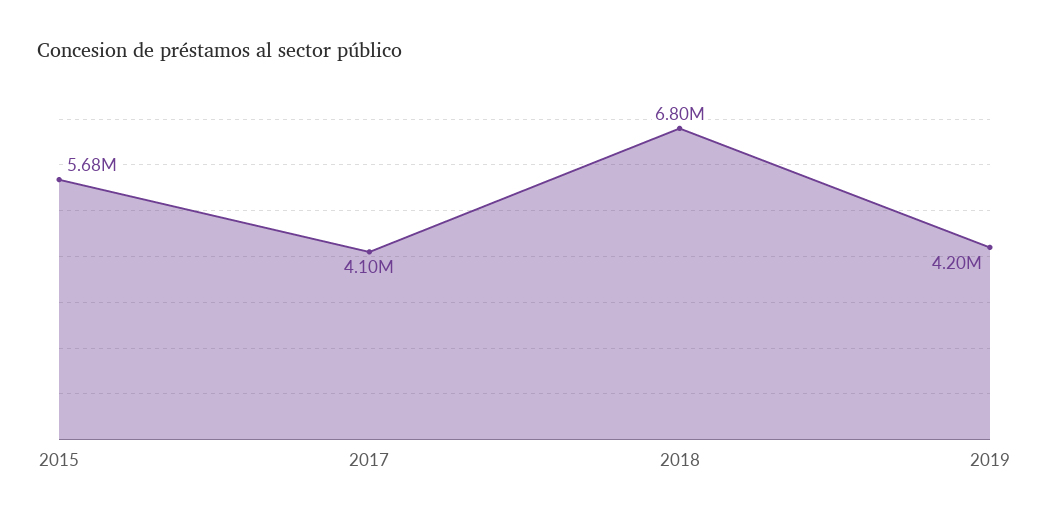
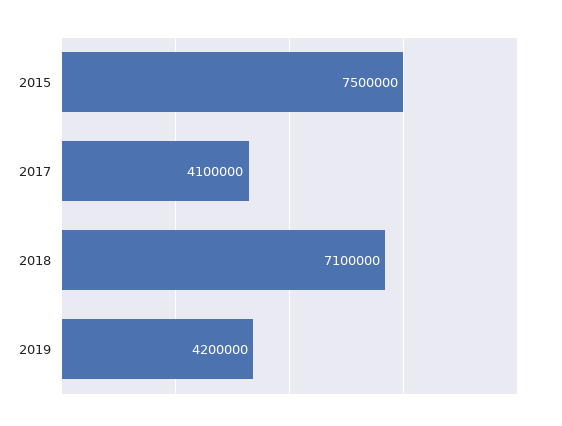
  {
-   "2015": 5680000,
+   "2015": 7500000,
    "2017": 4100000,
-   "2018": 6800000,
+   "2018": 7100000,
    "2019": 4200000
  }

